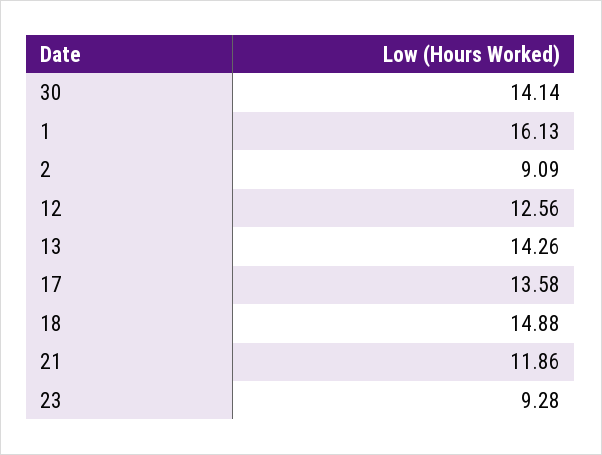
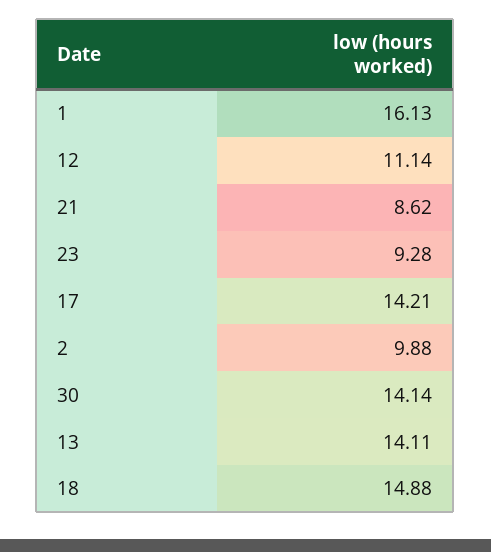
  {
    "30": 14.14,
    "1": 16.13,
-   "2": 9.09,
+   "2": 9.88,
-   "12": 12.56,
+   "12": 11.14,
-   "13": 14.26,
+   "13": 14.11,
-   "17": 13.58,
+   "17": 14.21,
    "18": 14.88,
-   "21": 11.86,
+   "21": 8.62,
    "23": 9.28
  }

